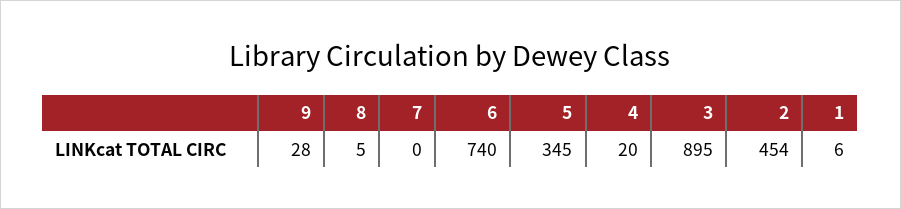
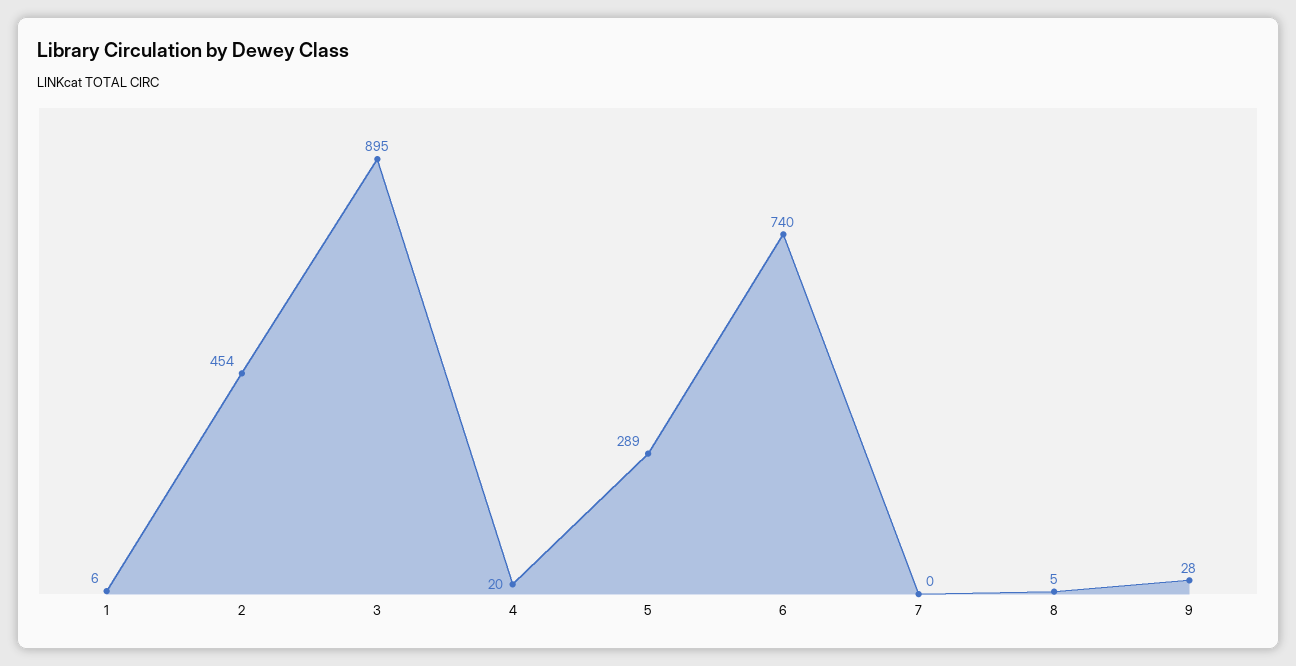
  {
    "9": 28,
    "8": 5,
    "7": 0,
    "6": 740,
-   "5": 345,
+   "5": 289,
    "4": 20,
    "3": 895,
    "2": 454,
    "1": 6
  }

